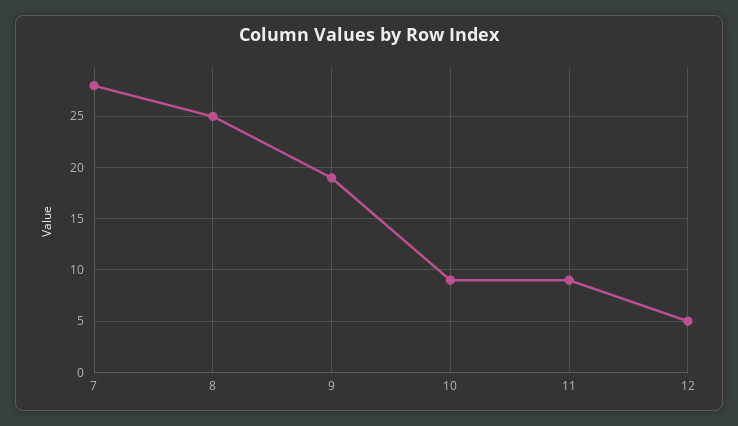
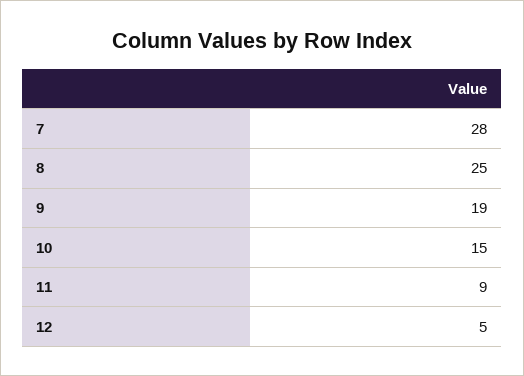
  {
    "7": 28,
    "8": 25,
    "9": 19,
-   "10": 9,
+   "10": 15,
    "11": 9,
    "12": 5
  }

